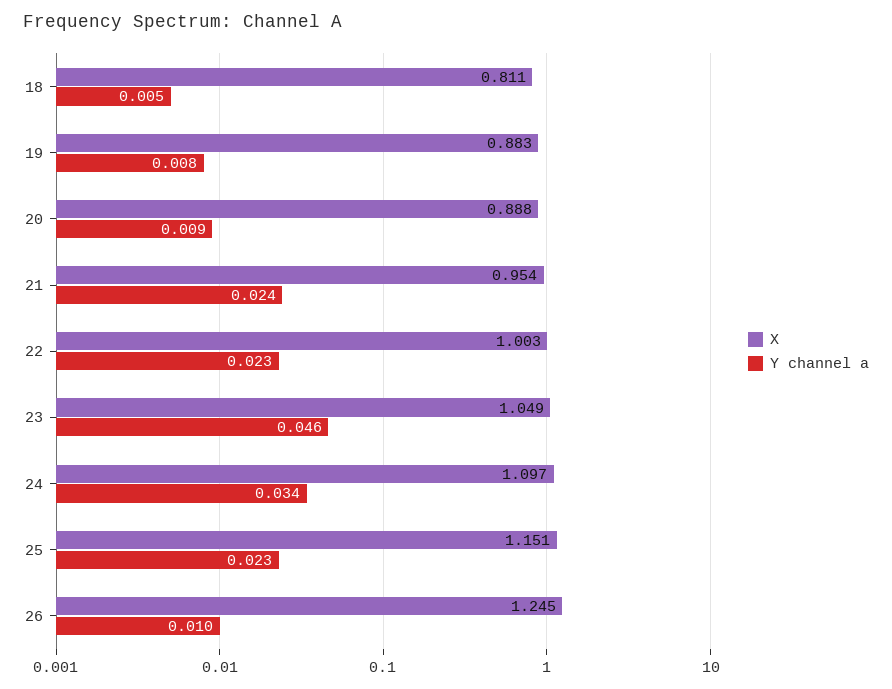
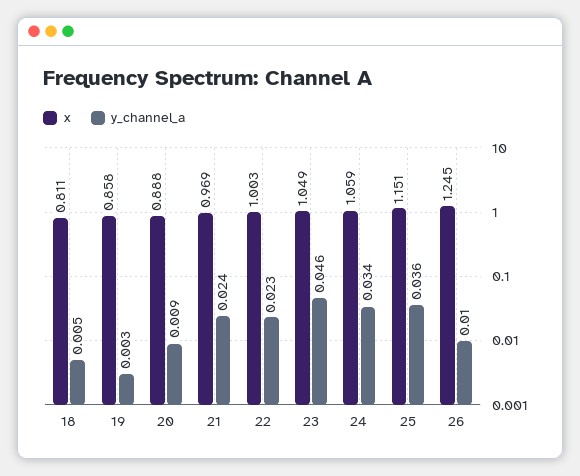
  {
    "X": {
      "18": 0.811,
-     "19": 0.883,
+     "19": 0.858,
      "20": 0.888,
-     "21": 0.954,
+     "21": 0.969,
      "22": 1.003,
      "23": 1.049,
-     "24": 1.097,
+     "24": 1.059,
      "25": 1.151,
      "26": 1.245
    },
    "Y channel a": {
      "18": 0.005,
-     "19": 0.008,
+     "19": 0.003,
      "20": 0.009,
      "21": 0.024,
      "22": 0.023,
      "23": 0.046,
      "24": 0.034,
-     "25": 0.023,
+     "25": 0.036,
      "26": 0.01
    }
  }

